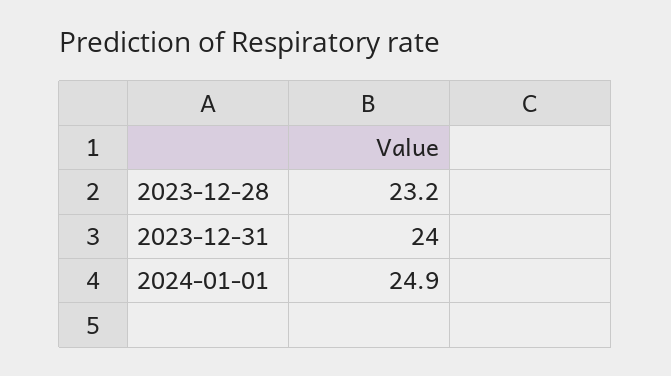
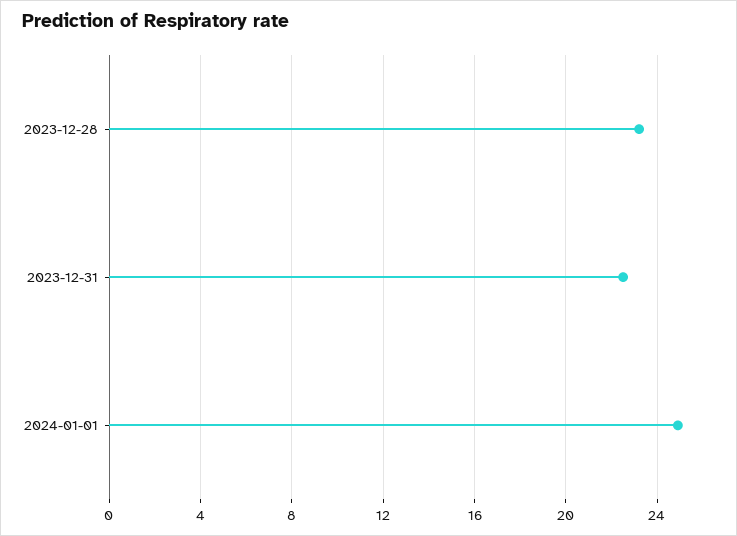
  {
    "2023-12-28": 23.2,
-   "2023-12-31": 24,
+   "2023-12-31": 22.5,
    "2024-01-01": 24.9
  }

